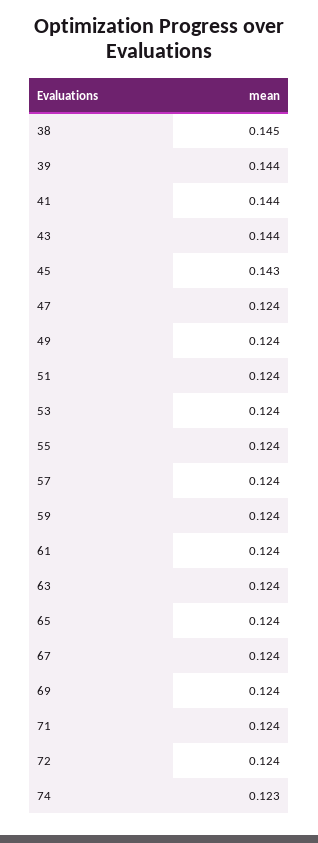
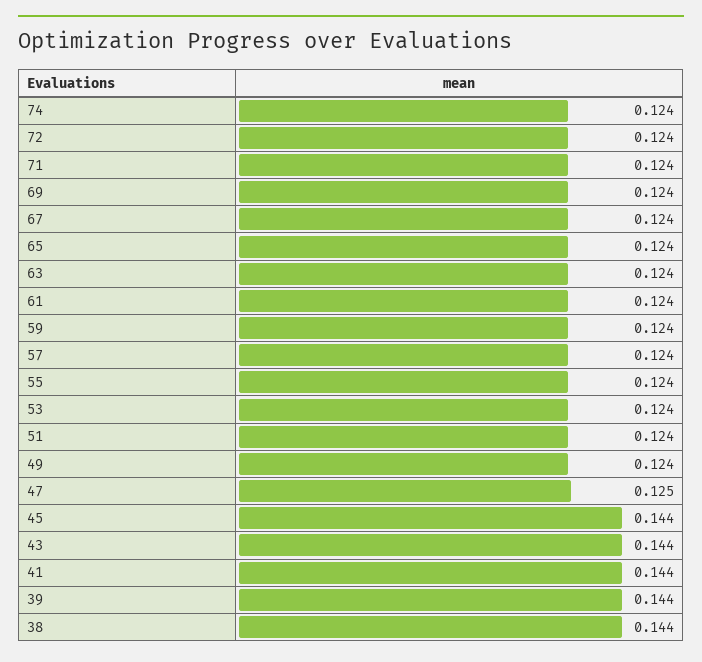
  {
-   "38": 0.145,
+   "38": 0.144,
    "39": 0.144,
    "41": 0.144,
    "43": 0.144,
-   "45": 0.143,
+   "45": 0.144,
-   "47": 0.124,
+   "47": 0.125,
    "49": 0.124,
    "51": 0.124,
    "53": 0.124,
    "55": 0.124,
    "57": 0.124,
    "59": 0.124,
    "61": 0.124,
    "63": 0.124,
    "65": 0.124,
    "67": 0.124,
    "69": 0.124,
    "71": 0.124,
    "72": 0.124,
-   "74": 0.123
+   "74": 0.124
  }

